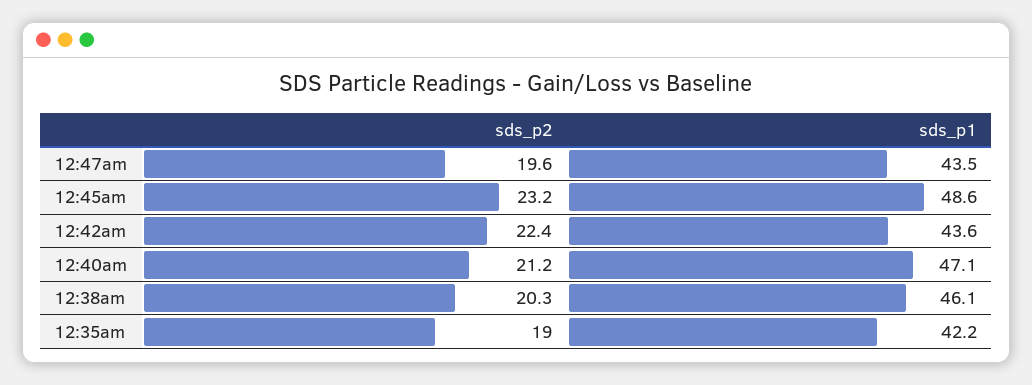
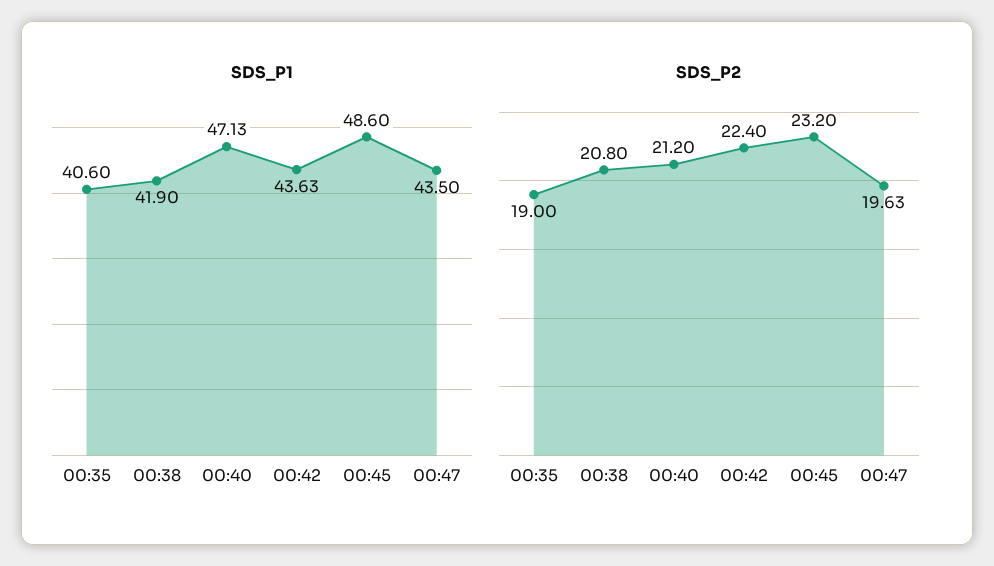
  {
    "sds_p2": {
      "12:47am": 19.63,
      "12:45am": 23.2,
      "12:42am": 22.4,
      "12:40am": 21.2,
-     "12:38am": 20.3,
+     "12:38am": 20.8,
      "12:35am": 19
    },
    "sds_p1": {
      "12:47am": 43.5,
      "12:45am": 48.6,
      "12:42am": 43.63,
      "12:40am": 47.13,
-     "12:38am": 46.1,
+     "12:38am": 41.9,
-     "12:35am": 42.2
+     "12:35am": 40.6
    }
  }

